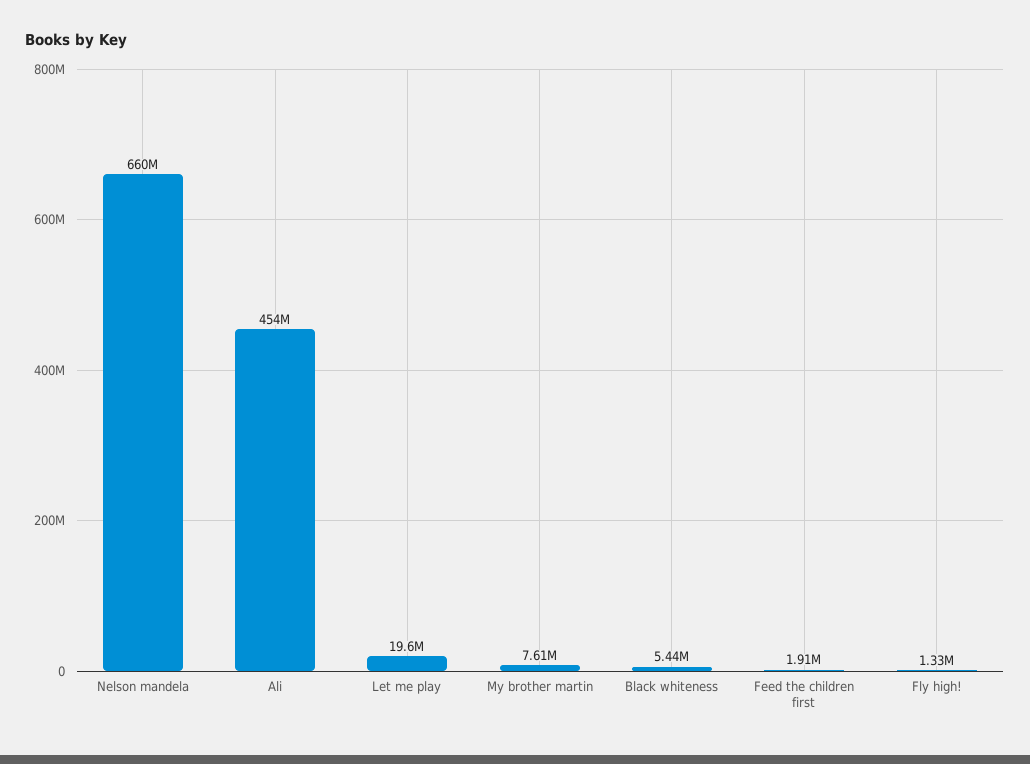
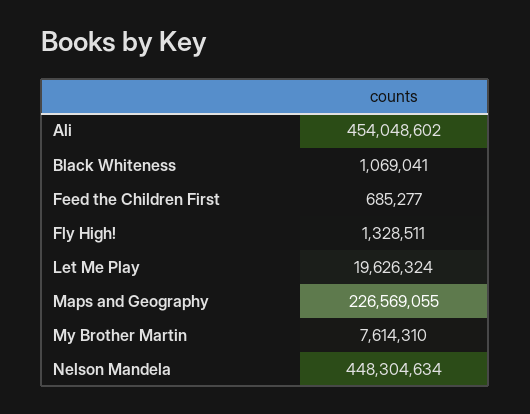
  {
-   "Nelson mandela": 660000000,
+   "Nelson mandela": 448304634,
    "Ali": 454048602,
    "Let me play": 19626324,
    "My brother martin": 7614310,
-   "Black whiteness": 5440000,
+   "Black whiteness": 1069041,
-   "Feed the children first": 1910000,
+   "Feed the children first": 685277,
-   "Fly high!": 1328511
+   "Fly high!": 1328511,
+   "Maps and Geography": 226569055
  }

